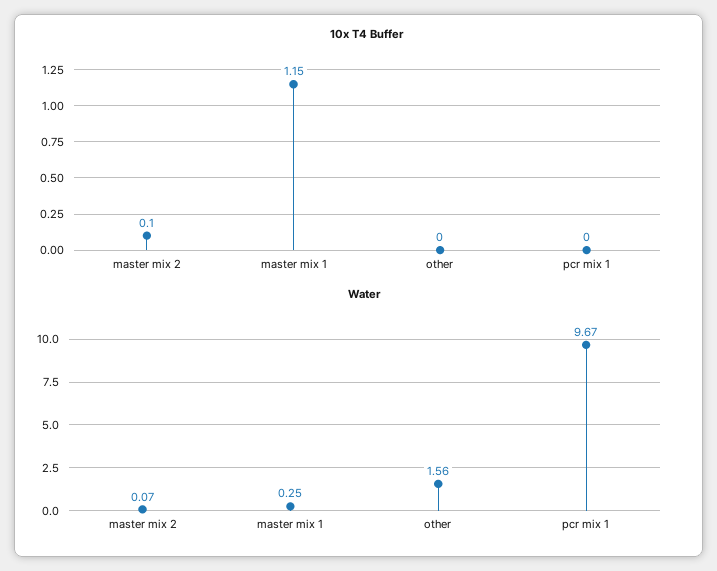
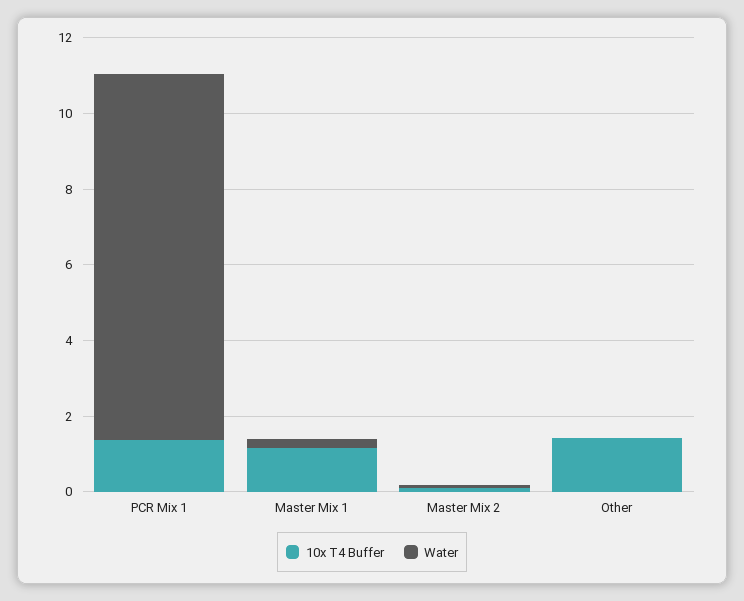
  {
    "10x T4 Buffer": {
      "master mix 2": 0.1,
      "master mix 1": 1.15,
-     "other": 0,
+     "other": 1.5,
-     "pcr mix 1": 0
+     "pcr mix 1": 1.5
    },
    "Water": {
      "master mix 2": 0.07,
      "master mix 1": 0.25,
-     "other": 1.56,
+     "other": 0,
      "pcr mix 1": 9.67
    }
  }

